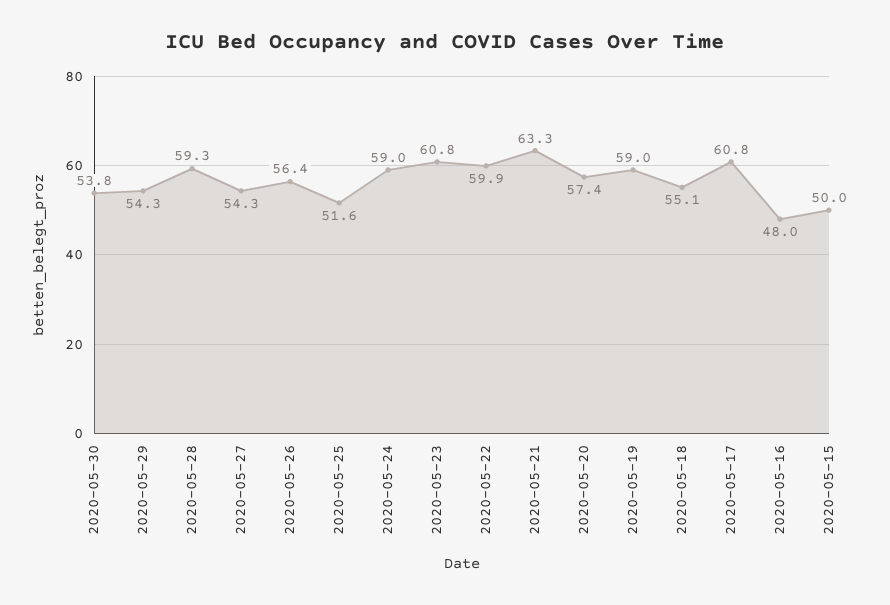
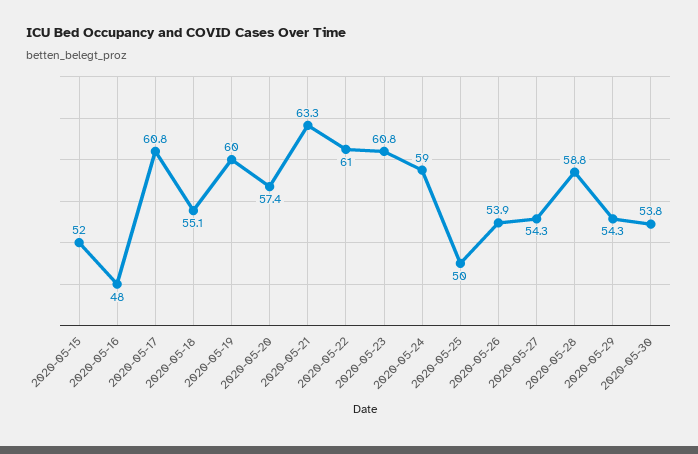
  {
    "2020-05-30": 53.8,
    "2020-05-29": 54.3,
-   "2020-05-28": 59.3,
+   "2020-05-28": 58.8,
    "2020-05-27": 54.3,
-   "2020-05-26": 56.4,
+   "2020-05-26": 53.9,
-   "2020-05-25": 51.6,
+   "2020-05-25": 50,
    "2020-05-24": 59,
    "2020-05-23": 60.8,
-   "2020-05-22": 59.9,
+   "2020-05-22": 61,
    "2020-05-21": 63.3,
    "2020-05-20": 57.4,
-   "2020-05-19": 59,
+   "2020-05-19": 60,
    "2020-05-18": 55.1,
    "2020-05-17": 60.8,
    "2020-05-16": 48,
-   "2020-05-15": 50
+   "2020-05-15": 52
  }

